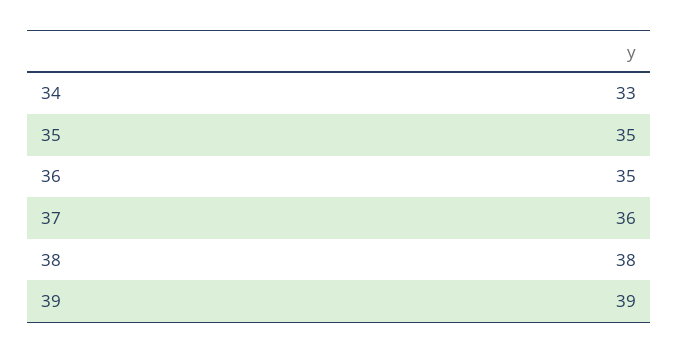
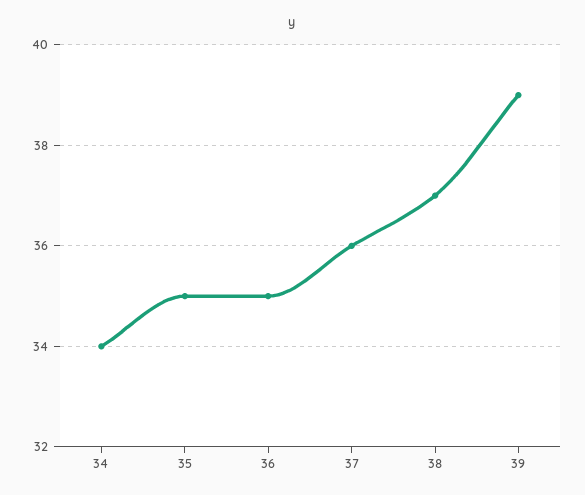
  {
-   "34": 33,
+   "34": 34,
    "35": 35,
    "36": 35,
    "37": 36,
-   "38": 38,
+   "38": 37,
    "39": 39
  }

